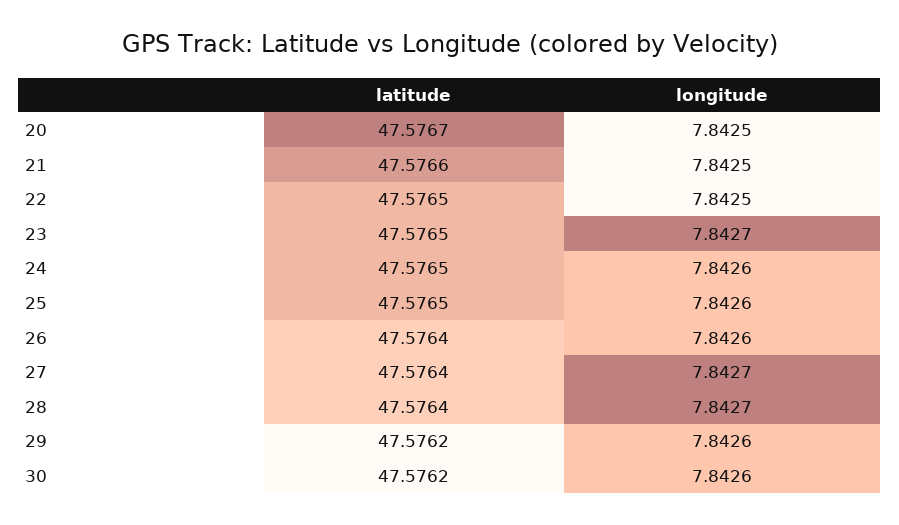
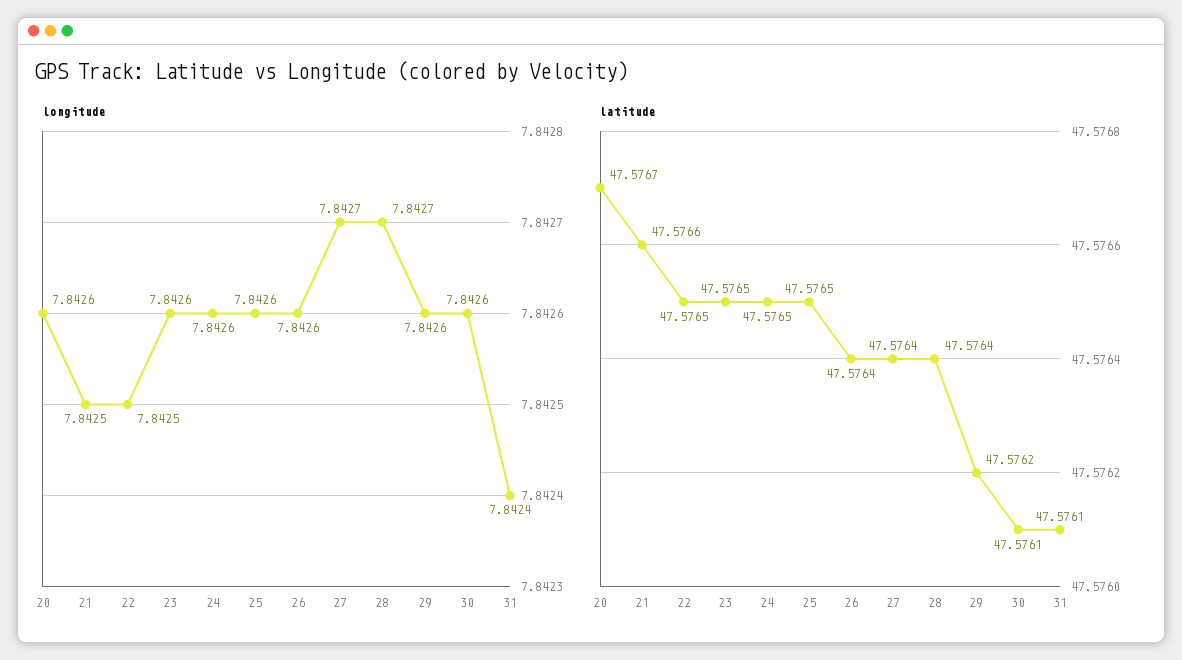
  {
    "latitude": {
      "20": 47.5767,
      "21": 47.5766,
      "22": 47.5765,
      "23": 47.5765,
      "24": 47.5765,
      "25": 47.5765,
      "26": 47.5764,
      "27": 47.5764,
      "28": 47.5764,
      "29": 47.5762,
-     "30": 47.5762
+     "30": 47.5761,
+     "31": 47.5761
    },
    "longitude": {
-     "20": 7.8425,
+     "20": 7.8426,
      "21": 7.8425,
      "22": 7.8425,
-     "23": 7.8427,
+     "23": 7.8426,
      "24": 7.8426,
      "25": 7.8426,
      "26": 7.8426,
      "27": 7.8427,
      "28": 7.8427,
      "29": 7.8426,
-     "30": 7.8426
+     "30": 7.8426,
+     "31": 7.8424
    }
  }

